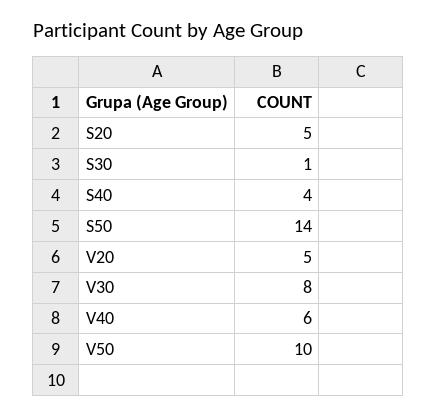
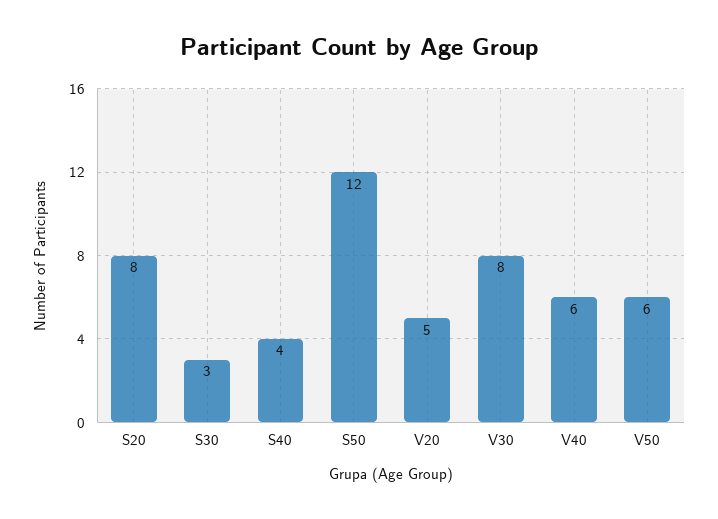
  {
-   "S20": 5,
+   "S20": 8,
-   "S30": 1,
+   "S30": 3,
    "S40": 4,
-   "S50": 14,
+   "S50": 12,
    "V20": 5,
    "V30": 8,
    "V40": 6,
-   "V50": 10
+   "V50": 6
  }

